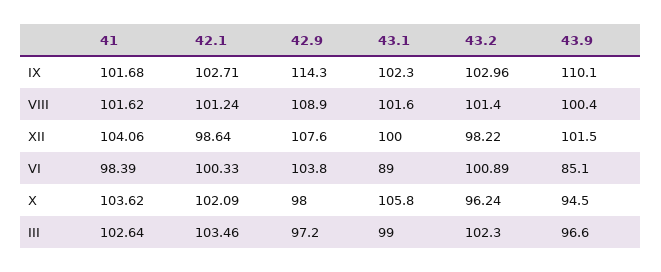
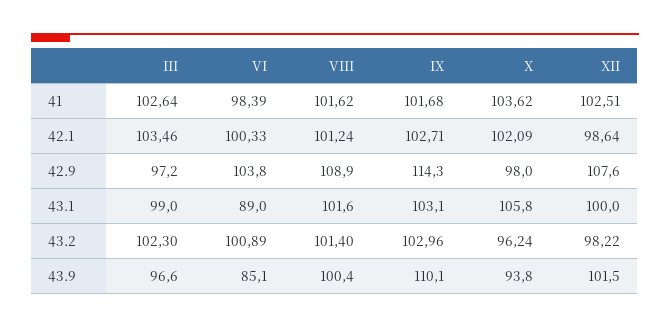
  {
    "41": {
      "IX": 101.68,
      "VIII": 101.62,
-     "XII": 104.06,
+     "XII": 102.51,
      "VI": 98.39,
      "X": 103.62,
      "III": 102.64
    },
    "42.1": {
      "IX": 102.71,
      "VIII": 101.24,
      "XII": 98.64,
      "VI": 100.33,
      "X": 102.09,
      "III": 103.46
    },
    "42.9": {
      "IX": 114.3,
      "VIII": 108.9,
      "XII": 107.6,
      "VI": 103.8,
      "X": 98,
      "III": 97.2
    },
    "43.1": {
-     "IX": 102.3,
+     "IX": 103.1,
      "VIII": 101.6,
      "XII": 100,
      "VI": 89,
      "X": 105.8,
      "III": 99
    },
    "43.2": {
      "IX": 102.96,
      "VIII": 101.4,
      "XII": 98.22,
      "VI": 100.89,
      "X": 96.24,
      "III": 102.3
    },
    "43.9": {
      "IX": 110.1,
      "VIII": 100.4,
      "XII": 101.5,
      "VI": 85.1,
-     "X": 94.5,
+     "X": 93.8,
      "III": 96.6
    }
  }

